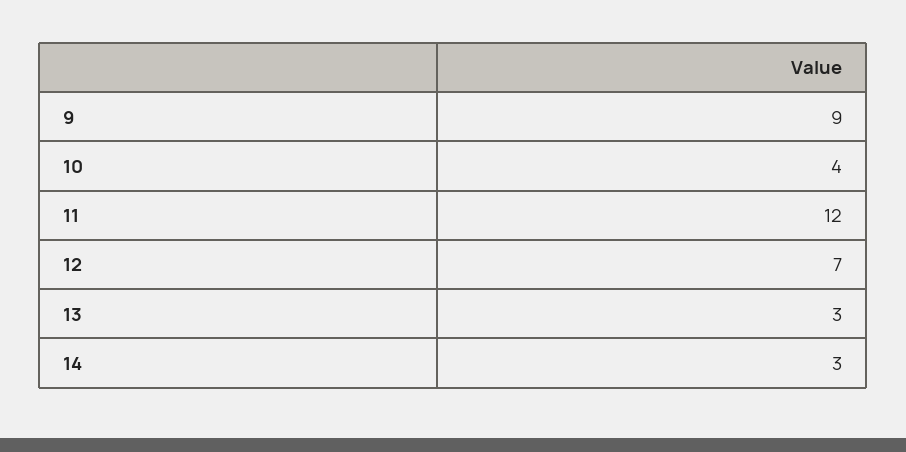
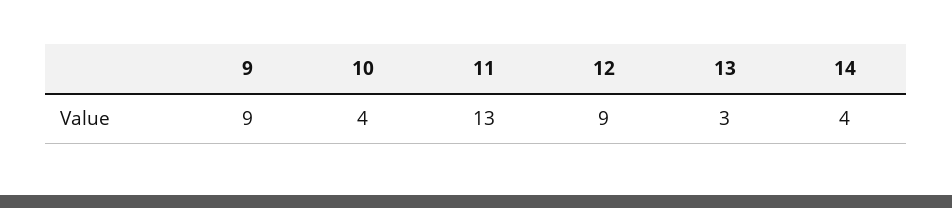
  {
    "9": 9,
    "10": 4,
-   "11": 12,
+   "11": 13,
-   "12": 7,
+   "12": 9,
    "13": 3,
-   "14": 3
+   "14": 4
  }

